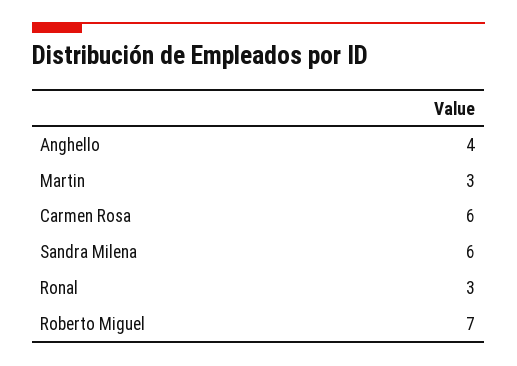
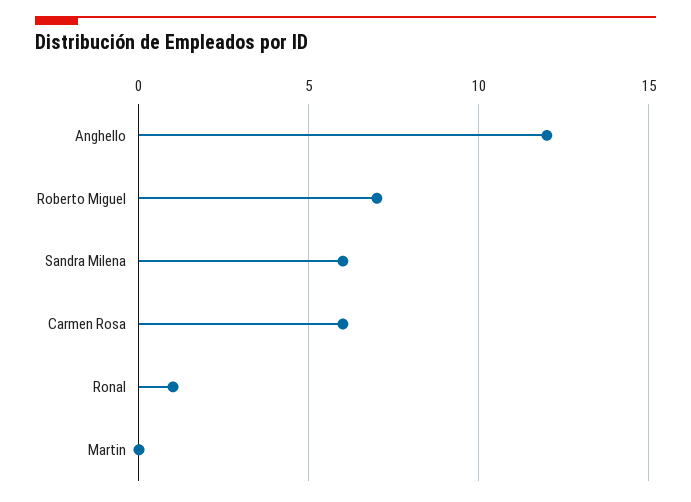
  {
-   "Anghello": 4,
+   "Anghello": 12,
-   "Martin": 3,
+   "Martin": 0,
    "Carmen Rosa": 6,
    "Sandra Milena": 6,
-   "Ronal": 3,
+   "Ronal": 1,
    "Roberto Miguel": 7
  }

